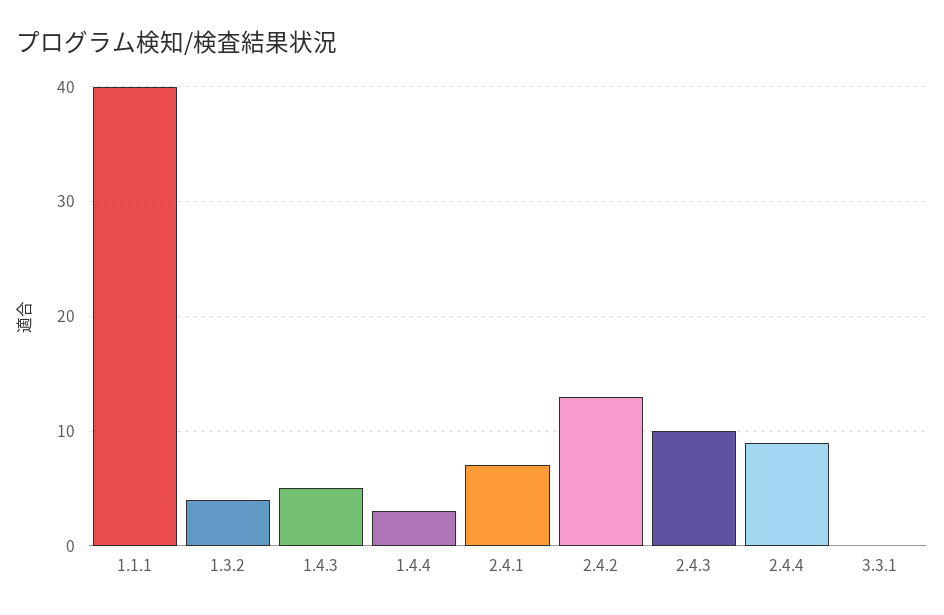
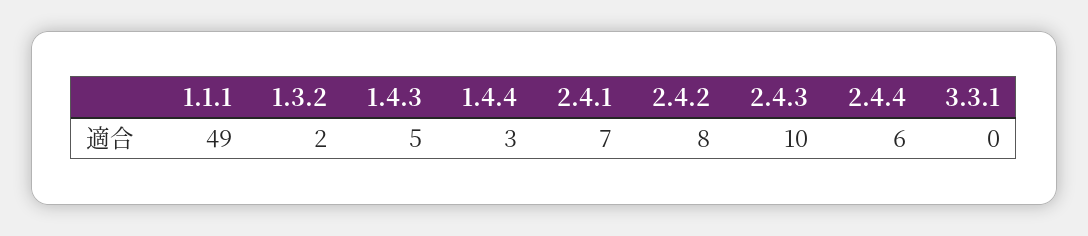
  {
-   "1.1.1": 40,
+   "1.1.1": 49,
-   "1.3.2": 4,
+   "1.3.2": 2,
    "1.4.3": 5,
    "1.4.4": 3,
    "2.4.1": 7,
-   "2.4.2": 13,
+   "2.4.2": 8,
    "2.4.3": 10,
-   "2.4.4": 9,
+   "2.4.4": 6,
    "3.3.1": 0
  }

